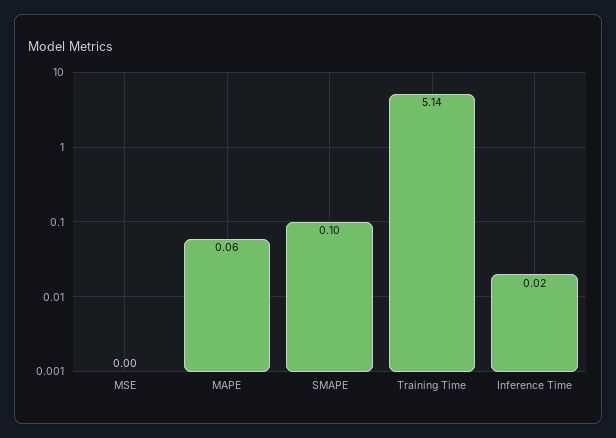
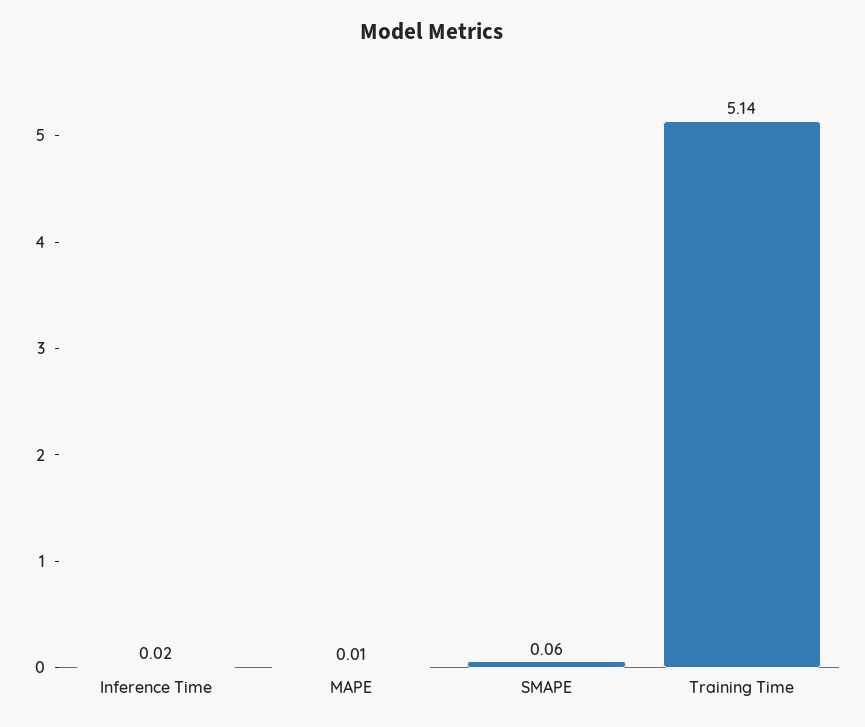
  {
-   "MSE": 0,
-   "MAPE": 0.06,
+   "MAPE": 0.01,
-   "SMAPE": 0.1,
+   "SMAPE": 0.06,
    "Training Time": 5.14,
    "Inference Time": 0.02
  }

